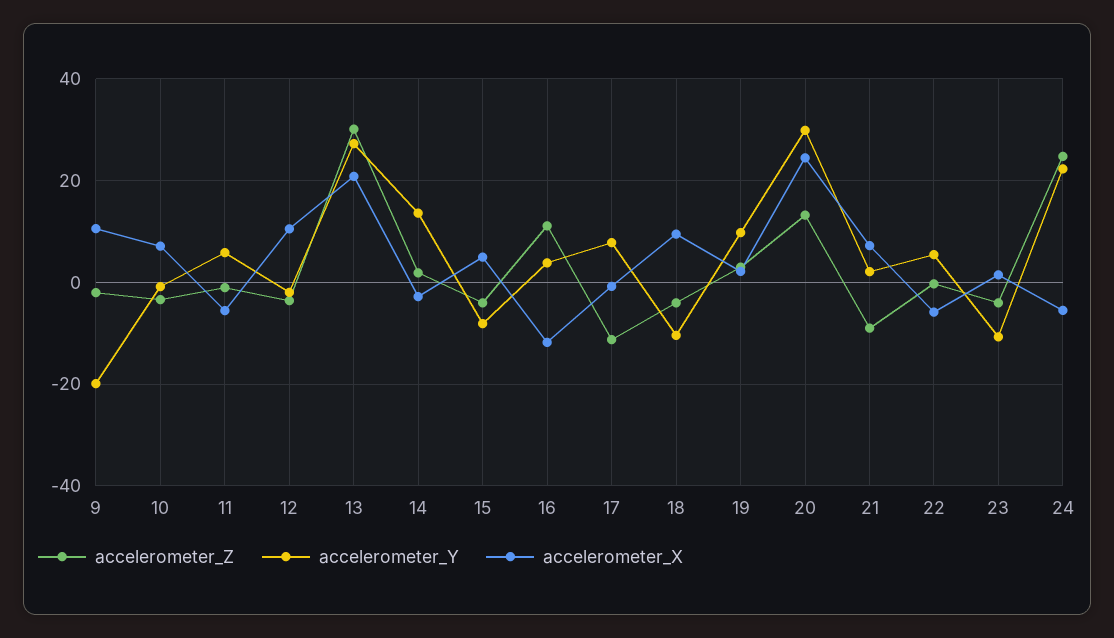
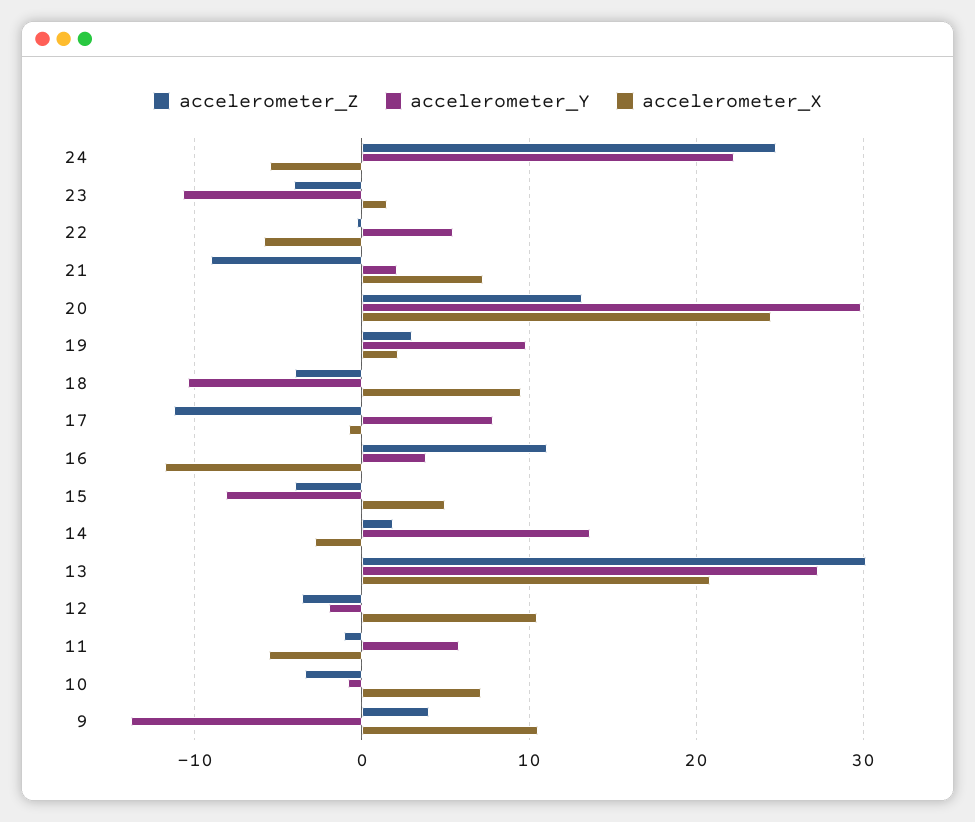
  {
    "accelerometer_Z": {
-     "9": -2,
+     "9": 4,
      "10": -3,
      "11": -1,
      "12": -4,
      "13": 30,
      "14": 2,
      "15": -4,
      "16": 11,
      "17": -11,
      "18": -4,
      "19": 3,
      "20": 13,
      "21": -9,
      "22": 0,
      "23": -4,
      "24": 25
    },
    "accelerometer_Y": {
-     "9": -20,
+     "9": -14,
      "10": -1,
      "11": 6,
      "12": -2,
      "13": 27,
      "14": 14,
      "15": -8,
      "16": 4,
      "17": 8,
      "18": -10,
      "19": 10,
      "20": 30,
      "21": 2,
      "22": 5,
      "23": -11,
      "24": 22
    },
    "accelerometer_X": {
      "9": 11,
      "10": 7,
      "11": -6,
      "12": 11,
      "13": 21,
      "14": -3,
      "15": 5,
      "16": -12,
      "17": -1,
      "18": 9,
      "19": 2,
      "20": 24,
      "21": 7,
      "22": -6,
      "23": 1,
      "24": -6
    }
  }

